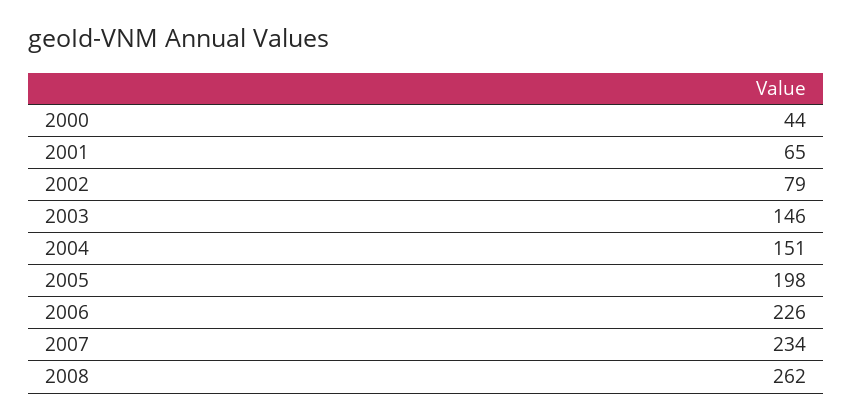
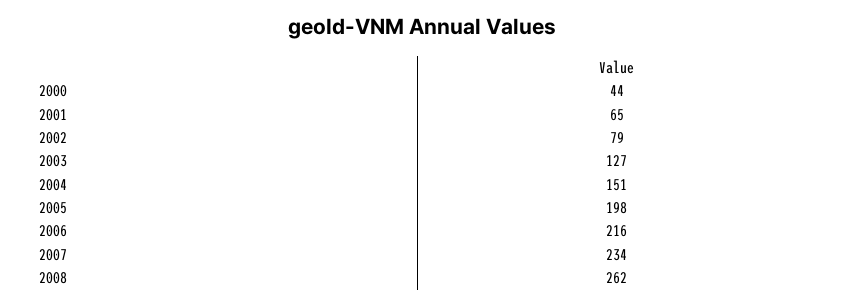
  {
    "2000": 44,
    "2001": 65,
    "2002": 79,
-   "2003": 146,
+   "2003": 127,
    "2004": 151,
    "2005": 198,
-   "2006": 226,
+   "2006": 216,
    "2007": 234,
    "2008": 262
  }

